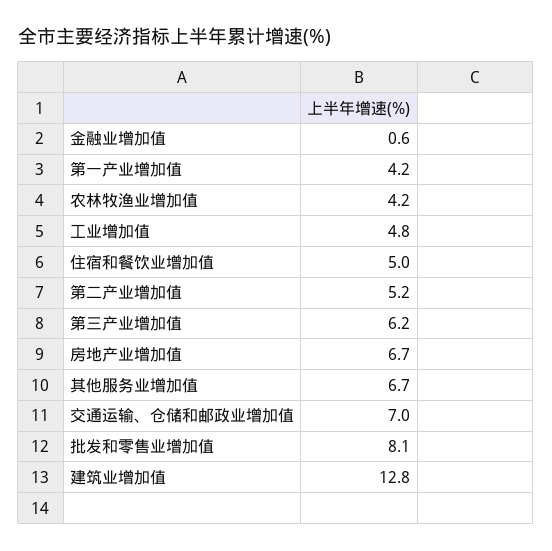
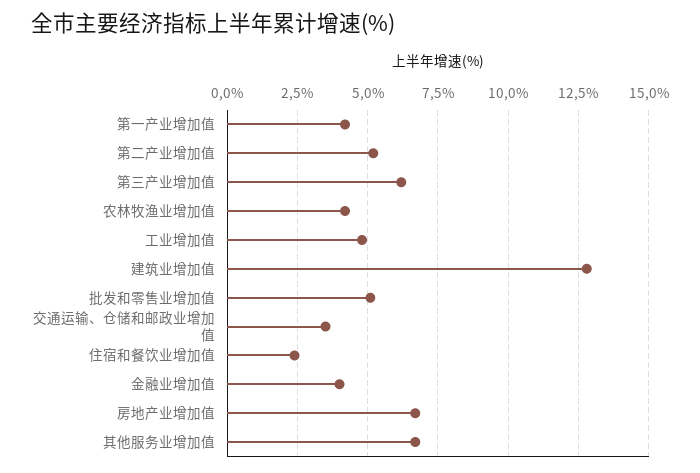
  {
-   "金融业增加值": 0.6,
+   "金融业增加值": 4,
    "第一产业增加值": 4.2,
    "农林牧渔业增加值": 4.2,
    "工业增加值": 4.8,
-   "住宿和餐饮业增加值": 5,
+   "住宿和餐饮业增加值": 2.5,
    "第二产业增加值": 5.2,
    "第三产业增加值": 6.2,
    "房地产业增加值": 6.7,
    "其他服务业增加值": 6.7,
-   "交通运输、仓储和邮政业增加值": 7,
+   "交通运输、仓储和邮政业增加值": 3.5,
-   "批发和零售业增加值": 8.1,
+   "批发和零售业增加值": 5,
    "建筑业增加值": 12.8
  }

